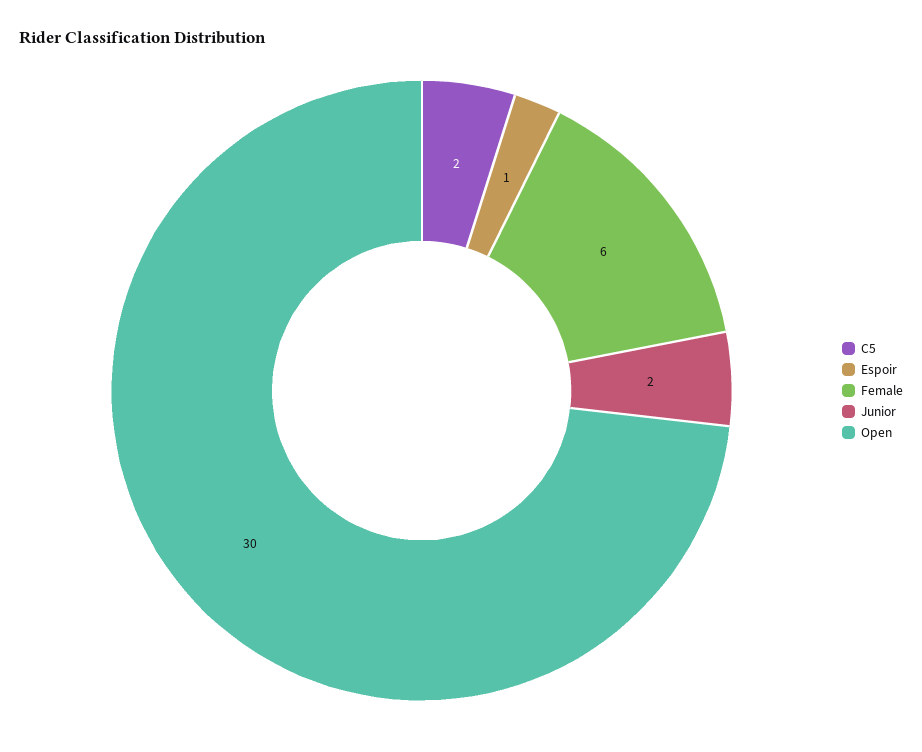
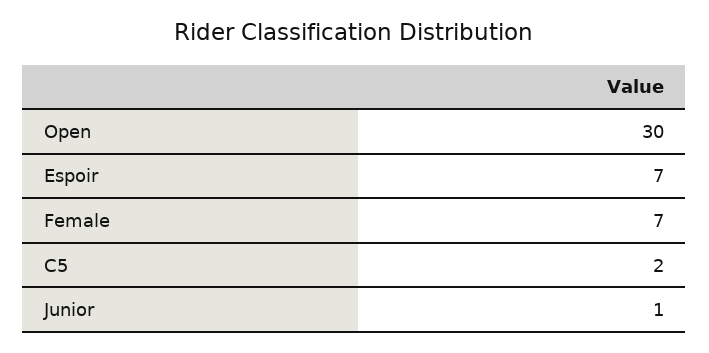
  {
    "C5": 2,
-   "Espoir": 1,
+   "Espoir": 7,
-   "Female": 6,
+   "Female": 7,
-   "Junior": 2,
+   "Junior": 1,
    "Open": 30
  }

